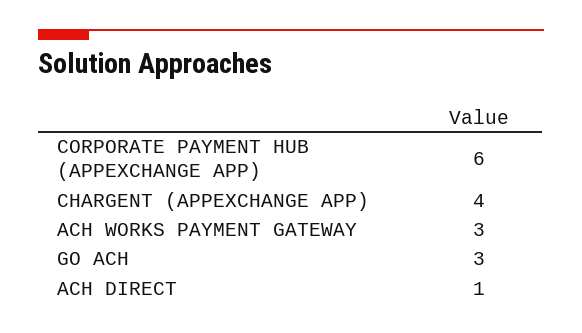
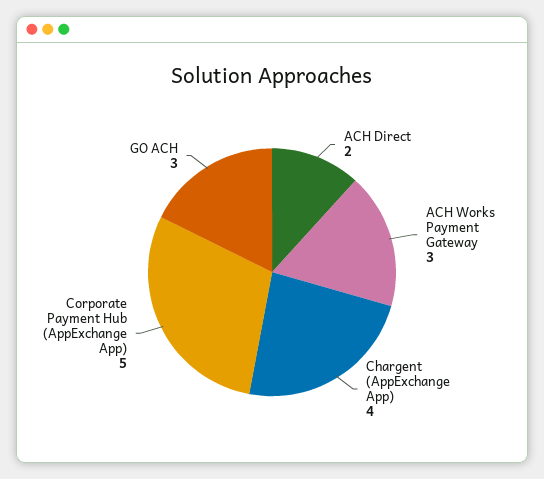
  {
-   "CORPORATE PAYMENT HUB (APPEXCHANGE APP)": 6,
+   "CORPORATE PAYMENT HUB (APPEXCHANGE APP)": 5,
    "CHARGENT (APPEXCHANGE APP)": 4,
    "ACH WORKS PAYMENT GATEWAY": 3,
    "GO ACH": 3,
-   "ACH DIRECT": 1
+   "ACH DIRECT": 2
  }

